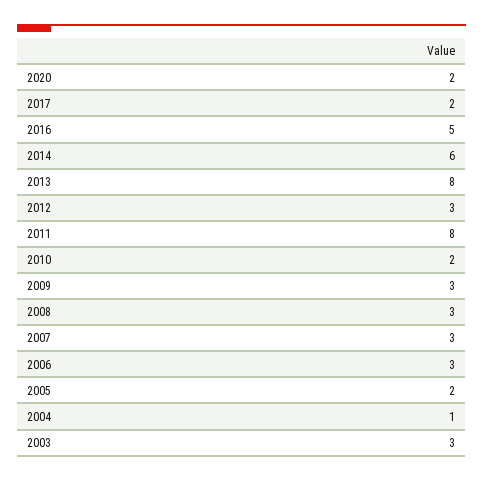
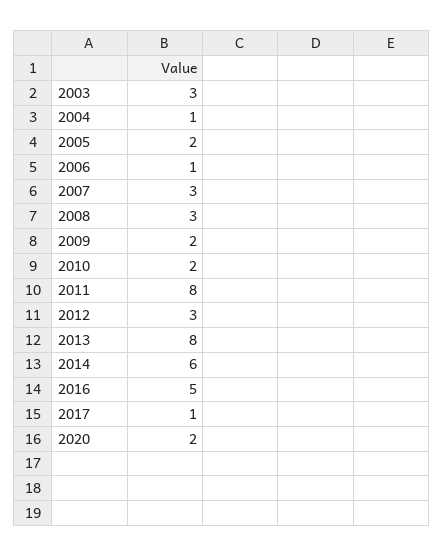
  {
    "2020": 2,
-   "2017": 2,
+   "2017": 1,
    "2016": 5,
    "2014": 6,
    "2013": 8,
    "2012": 3,
    "2011": 8,
    "2010": 2,
-   "2009": 3,
+   "2009": 2,
    "2008": 3,
    "2007": 3,
-   "2006": 3,
+   "2006": 1,
    "2005": 2,
    "2004": 1,
    "2003": 3
  }

